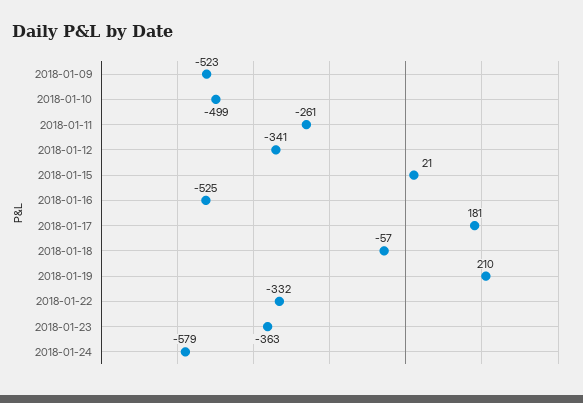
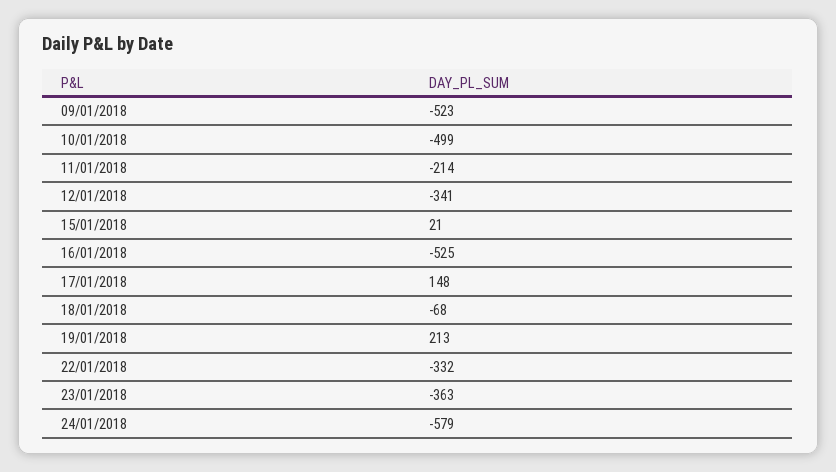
  {
    "2018-01-09": -523,
    "2018-01-10": -499,
-   "2018-01-11": -261,
+   "2018-01-11": -214,
    "2018-01-12": -341,
    "2018-01-15": 21,
    "2018-01-16": -525,
-   "2018-01-17": 181,
+   "2018-01-17": 148,
-   "2018-01-18": -57,
+   "2018-01-18": -68,
-   "2018-01-19": 210,
+   "2018-01-19": 213,
    "2018-01-22": -332,
    "2018-01-23": -363,
    "2018-01-24": -579
  }

